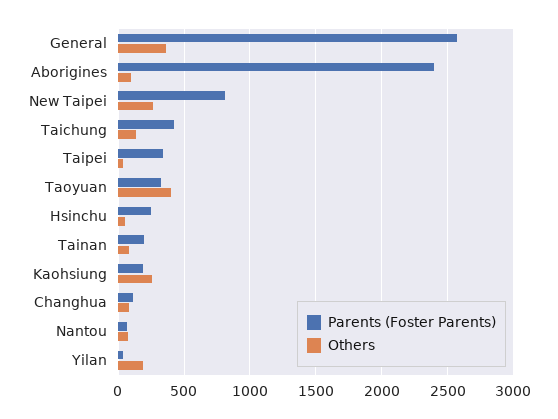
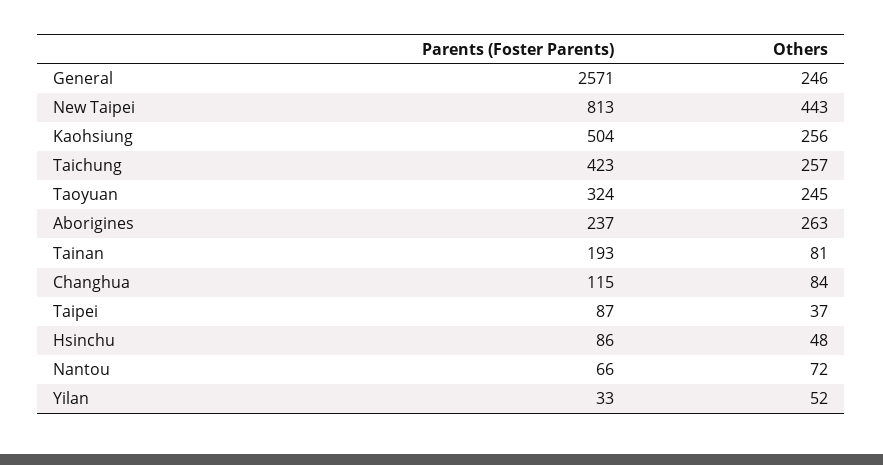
  {
    "Parents (Foster Parents)": {
      "General": 2571,
-     "Aborigines": 2400,
+     "Aborigines": 237,
      "New Taipei": 813,
      "Taichung": 423,
-     "Taipei": 350,
+     "Taipei": 87,
      "Taoyuan": 324,
-     "Hsinchu": 250,
+     "Hsinchu": 86,
      "Tainan": 193,
-     "Kaohsiung": 200,
+     "Kaohsiung": 504,
      "Changhua": 115,
      "Nantou": 66,
      "Yilan": 33
    },
    "Others": {
-     "General": 350,
+     "General": 246,
-     "Aborigines": 100,
+     "Aborigines": 263,
-     "New Taipei": 250,
+     "New Taipei": 443,
-     "Taichung": 150,
+     "Taichung": 257,
      "Taipei": 37,
-     "Taoyuan": 400,
+     "Taoyuan": 245,
      "Hsinchu": 48,
      "Tainan": 81,
      "Kaohsiung": 256,
      "Changhua": 84,
      "Nantou": 72,
-     "Yilan": 200
+     "Yilan": 52
    }
  }

